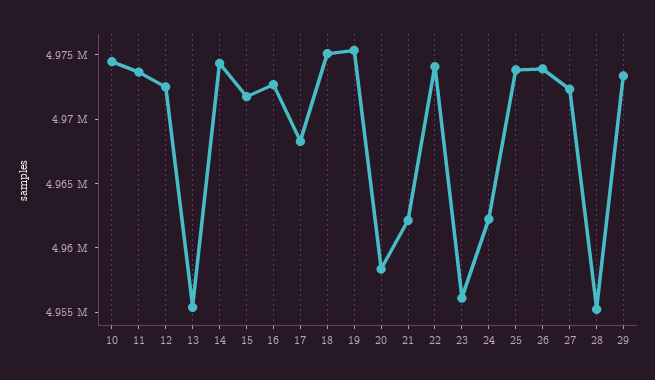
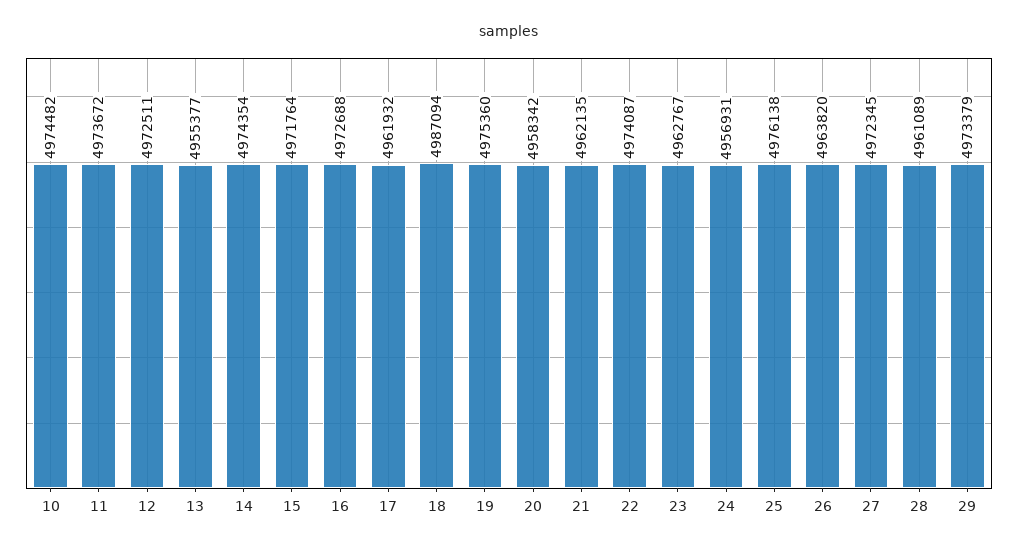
  {
    "10": 4974482,
    "11": 4973672,
    "12": 4972511,
    "13": 4955377,
    "14": 4974354,
    "15": 4971764,
    "16": 4972688,
-   "17": 4968000,
+   "17": 4961932,
-   "18": 4975000,
+   "18": 4987094,
    "19": 4975360,
    "20": 4958342,
    "21": 4962135,
    "22": 4974087,
-   "23": 4956000,
+   "23": 4962767,
-   "24": 4962000,
+   "24": 4956931,
-   "25": 4974000,
+   "25": 4976138,
-   "26": 4974000,
+   "26": 4963820,
    "27": 4972345,
-   "28": 4955000,
+   "28": 4961089,
    "29": 4973379
  }

